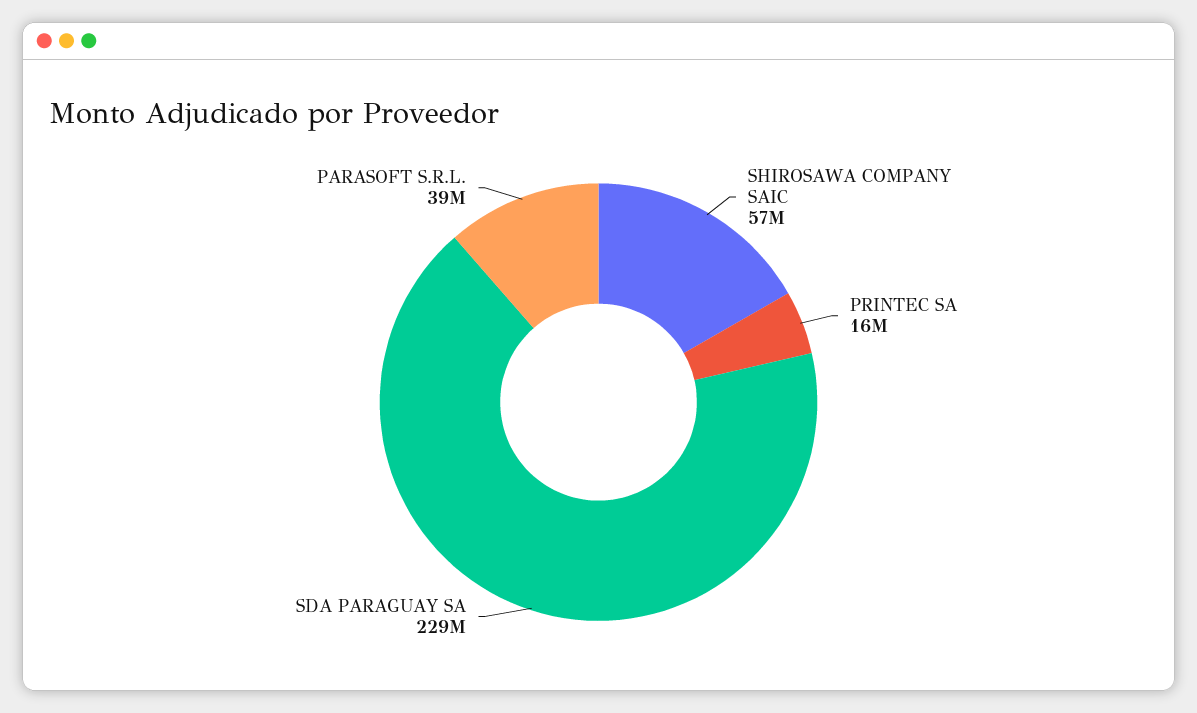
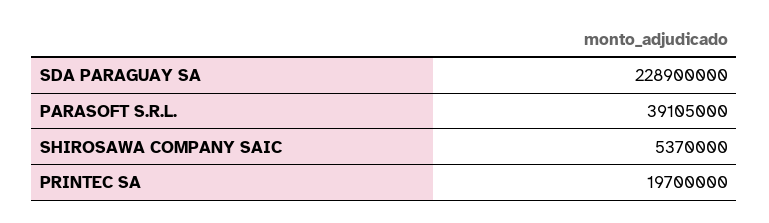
  {
-   "SHIROSAWA COMPANY SAIC": 57000000,
+   "SHIROSAWA COMPANY SAIC": 5370000,
-   "PRINTEC SA": 16000000,
+   "PRINTEC SA": 19700000,
    "SDA PARAGUAY SA": 228900000,
    "PARASOFT S.R.L.": 39105000
  }

